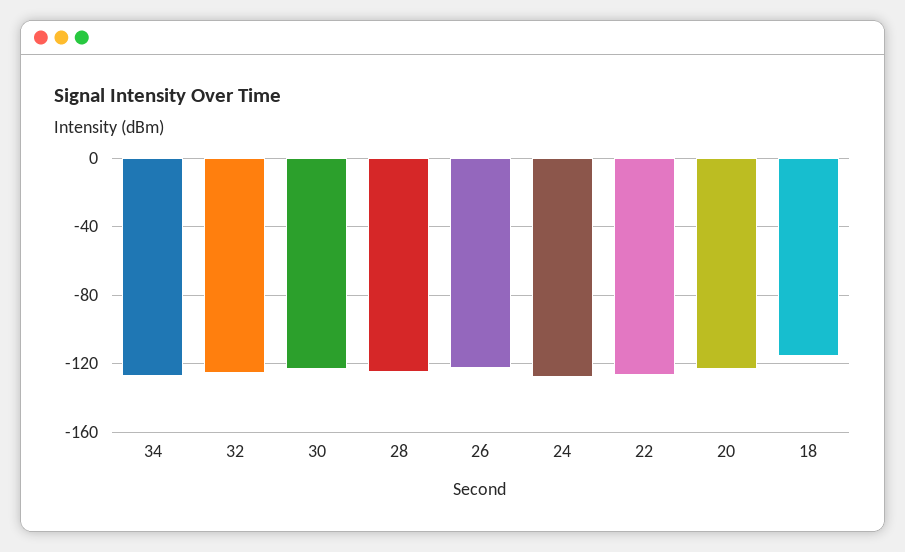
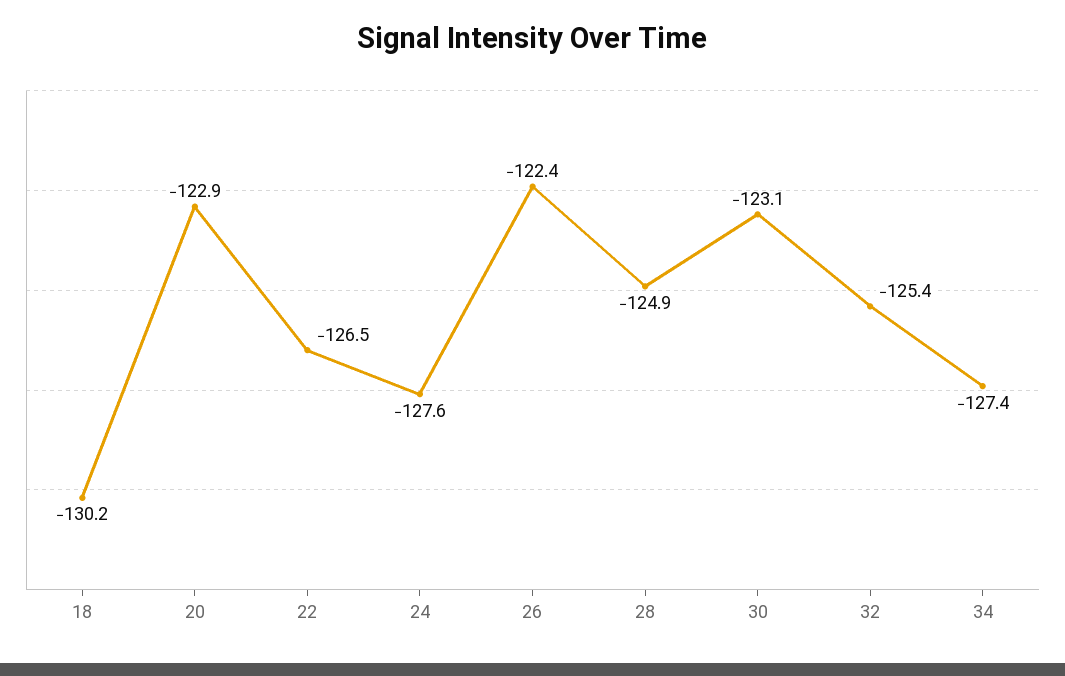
  {
    "34": -127.4,
    "32": -125.4,
    "30": -123.1,
    "28": -124.9,
    "26": -122.4,
    "24": -127.6,
    "22": -126.5,
    "20": -122.9,
-   "18": -115
+   "18": -130.2
  }

